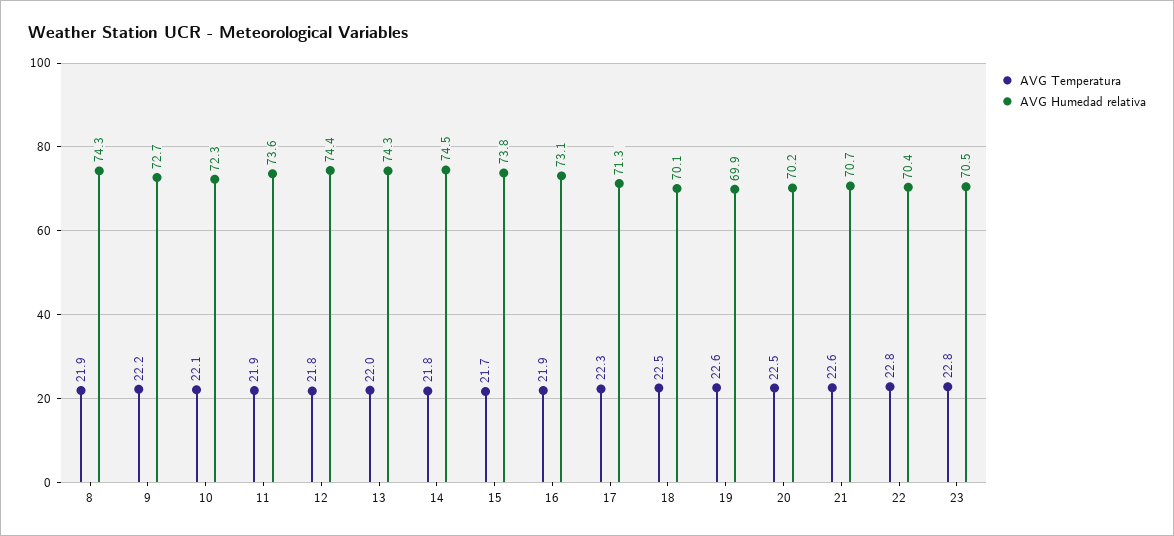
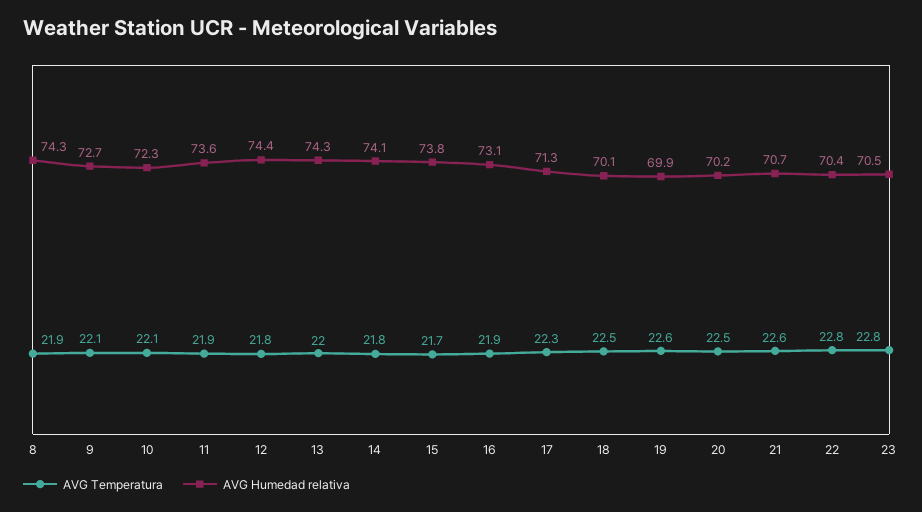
  {
    "AVG Temperatura": {
      "8": 21.9,
-     "9": 22.2,
+     "9": 22.1,
      "10": 22.1,
      "11": 21.9,
      "12": 21.8,
      "13": 22,
      "14": 21.8,
      "15": 21.7,
      "16": 21.9,
      "17": 22.3,
      "18": 22.5,
      "19": 22.6,
      "20": 22.5,
      "21": 22.6,
      "22": 22.8,
      "23": 22.8
    },
    "AVG Humedad relativa": {
      "8": 74.3,
      "9": 72.7,
      "10": 72.3,
      "11": 73.6,
      "12": 74.4,
      "13": 74.3,
-     "14": 74.5,
+     "14": 74.1,
      "15": 73.8,
      "16": 73.1,
      "17": 71.3,
      "18": 70.1,
      "19": 69.9,
      "20": 70.2,
      "21": 70.7,
      "22": 70.4,
      "23": 70.5
    }
  }

